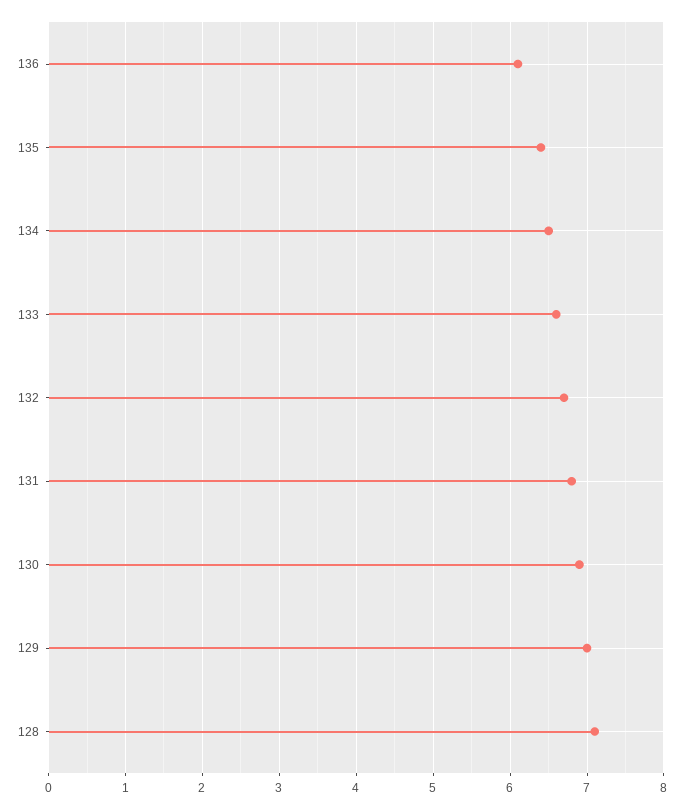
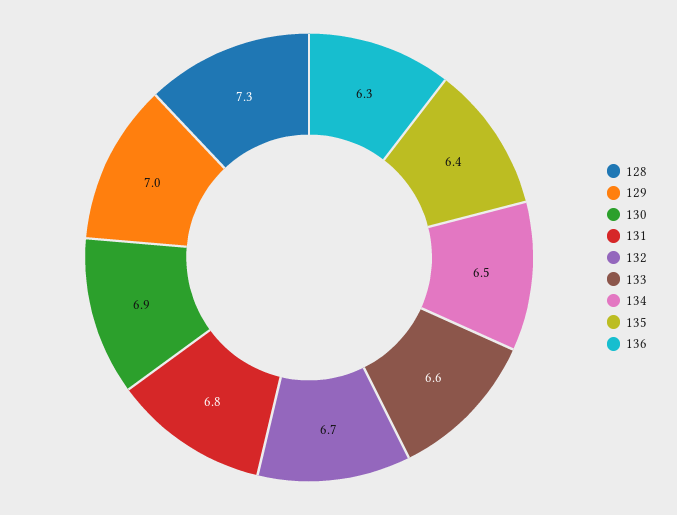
  {
-   "136": 6.1,
+   "136": 6.3,
    "135": 6.4,
    "134": 6.5,
    "133": 6.6,
    "132": 6.7,
    "131": 6.8,
    "130": 6.9,
    "129": 7,
-   "128": 7.1
+   "128": 7.3
  }

